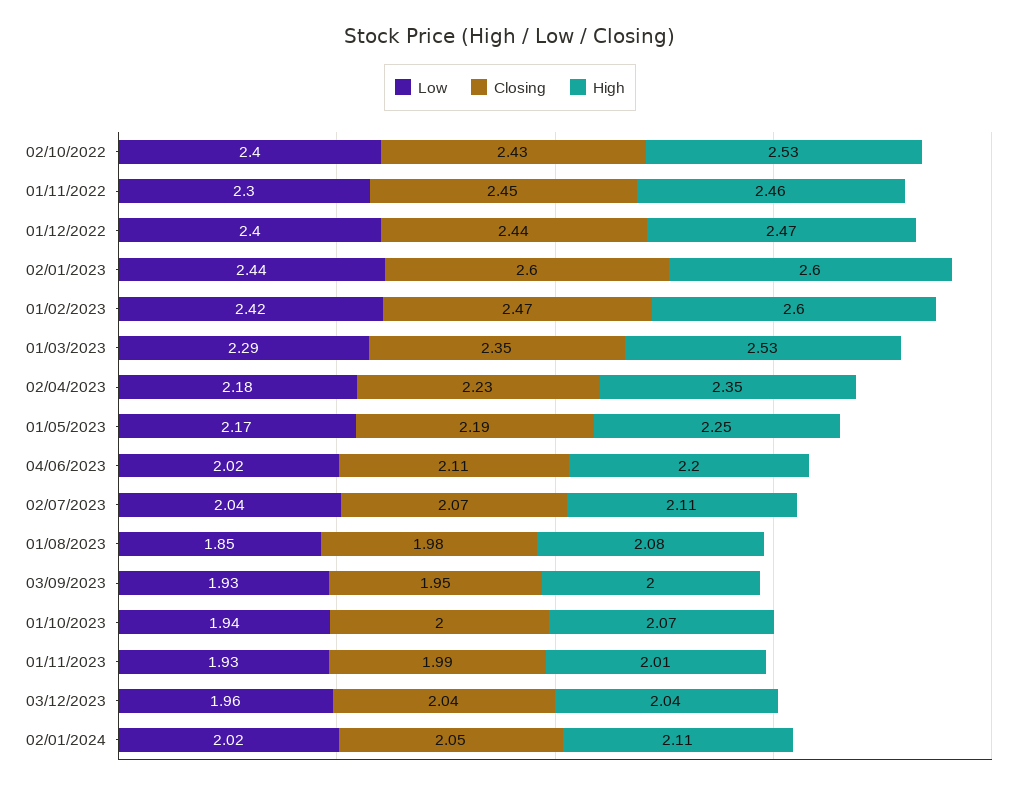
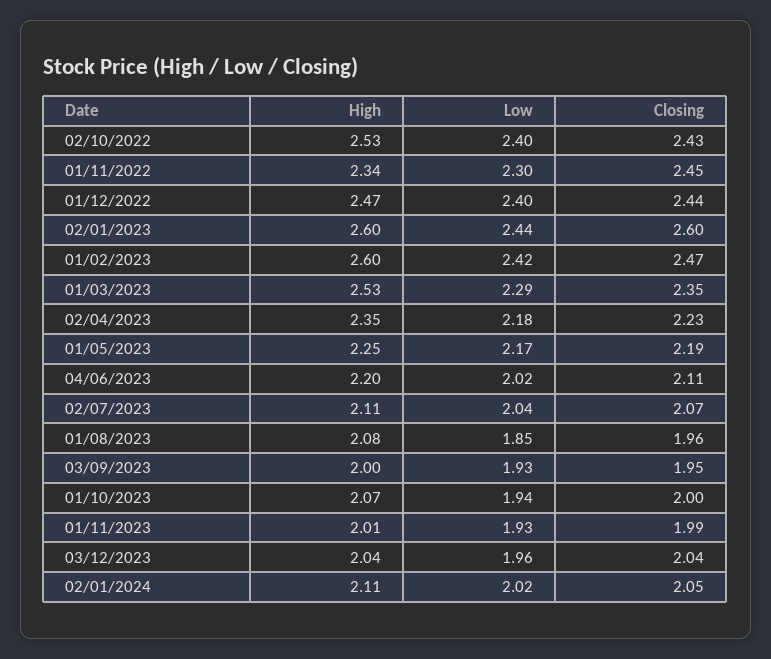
  {
    "Low": {
      "02/10/2022": 2.4,
      "01/11/2022": 2.3,
      "01/12/2022": 2.4,
      "02/01/2023": 2.44,
      "01/02/2023": 2.42,
      "01/03/2023": 2.29,
      "02/04/2023": 2.18,
      "01/05/2023": 2.17,
      "04/06/2023": 2.02,
      "02/07/2023": 2.04,
      "01/08/2023": 1.85,
      "03/09/2023": 1.93,
      "01/10/2023": 1.94,
      "01/11/2023": 1.93,
      "03/12/2023": 1.96,
      "02/01/2024": 2.02
    },
    "Closing": {
      "02/10/2022": 2.43,
      "01/11/2022": 2.45,
      "01/12/2022": 2.44,
      "02/01/2023": 2.6,
      "01/02/2023": 2.47,
      "01/03/2023": 2.35,
      "02/04/2023": 2.23,
      "01/05/2023": 2.19,
      "04/06/2023": 2.11,
      "02/07/2023": 2.07,
-     "01/08/2023": 1.98,
+     "01/08/2023": 1.96,
      "03/09/2023": 1.95,
      "01/10/2023": 2,
      "01/11/2023": 1.99,
      "03/12/2023": 2.04,
      "02/01/2024": 2.05
    },
    "High": {
      "02/10/2022": 2.53,
-     "01/11/2022": 2.46,
+     "01/11/2022": 2.34,
      "01/12/2022": 2.47,
      "02/01/2023": 2.6,
      "01/02/2023": 2.6,
      "01/03/2023": 2.53,
      "02/04/2023": 2.35,
      "01/05/2023": 2.25,
      "04/06/2023": 2.2,
      "02/07/2023": 2.11,
      "01/08/2023": 2.08,
      "03/09/2023": 2,
      "01/10/2023": 2.07,
      "01/11/2023": 2.01,
      "03/12/2023": 2.04,
      "02/01/2024": 2.11
    }
  }

